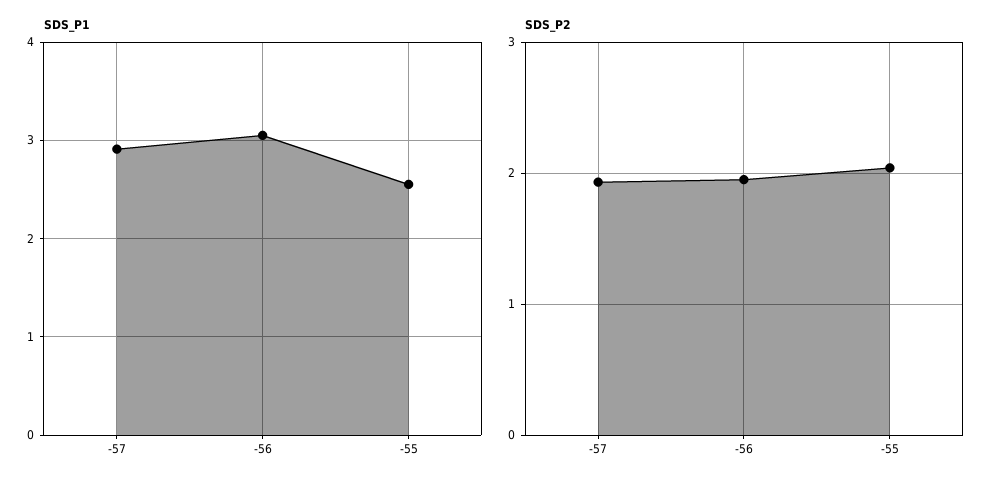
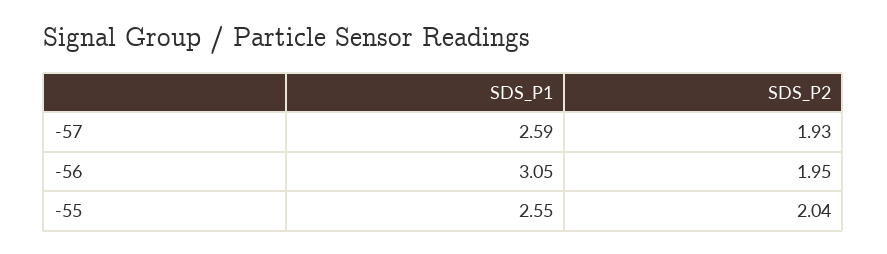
  {
    "SDS_P1": {
-     "-57": 2.9,
+     "-57": 2.59,
      "-56": 3.05,
      "-55": 2.55
    },
    "SDS_P2": {
      "-57": 1.93,
      "-56": 1.95,
      "-55": 2.04
    }
  }

